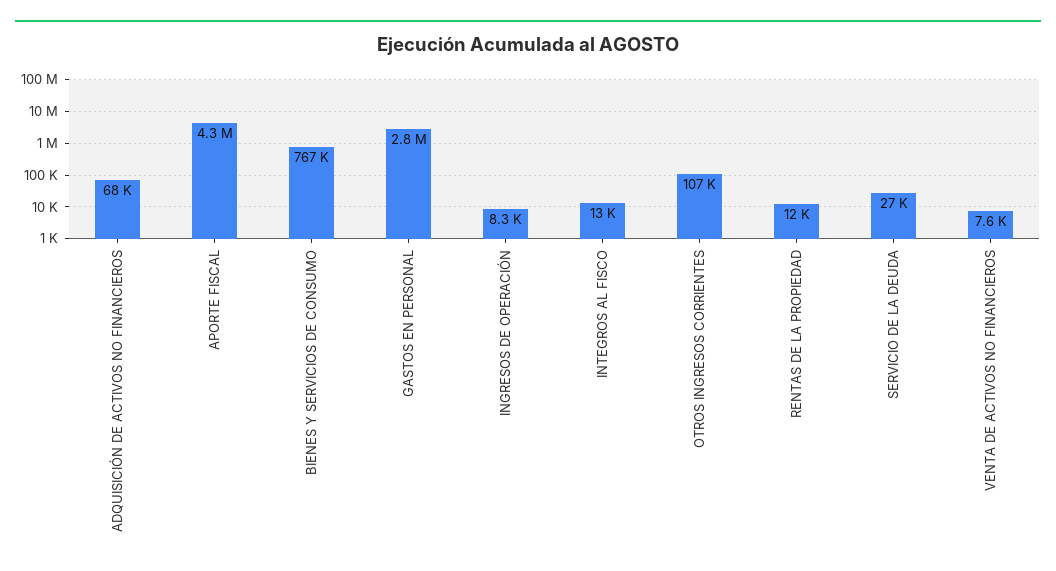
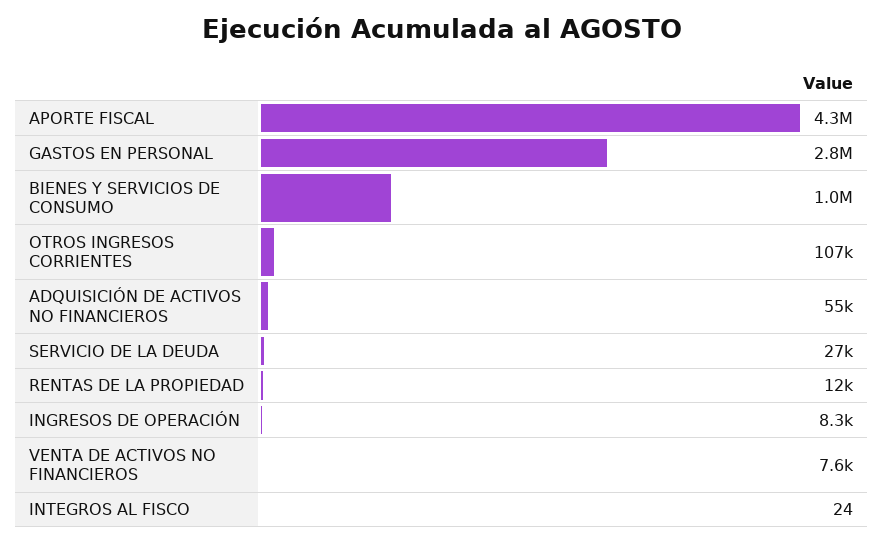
  {
-   "ADQUISICIÓN DE ACTIVOS NO FINANCIEROS": 68000,
+   "ADQUISICIÓN DE ACTIVOS NO FINANCIEROS": 55000,
    "APORTE FISCAL": 4300000,
-   "BIENES Y SERVICIOS DE CONSUMO": 767000,
+   "BIENES Y SERVICIOS DE CONSUMO": 1000000,
    "GASTOS EN PERSONAL": 2800000,
    "INGRESOS DE OPERACIÓN": 8300,
-   "INTEGROS AL FISCO": 13000,
+   "INTEGROS AL FISCO": 24,
    "OTROS INGRESOS CORRIENTES": 107000,
    "RENTAS DE LA PROPIEDAD": 12000,
    "SERVICIO DE LA DEUDA": 27000,
    "VENTA DE ACTIVOS NO FINANCIEROS": 7600
  }

